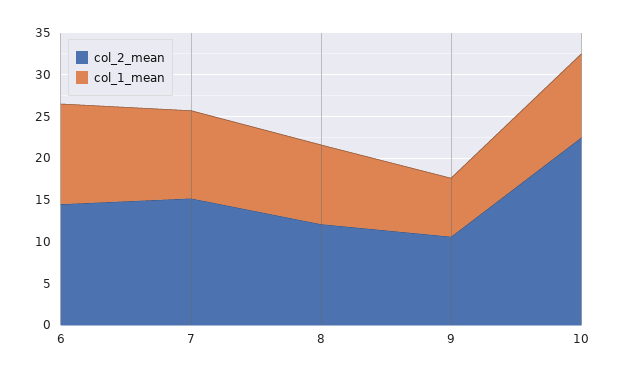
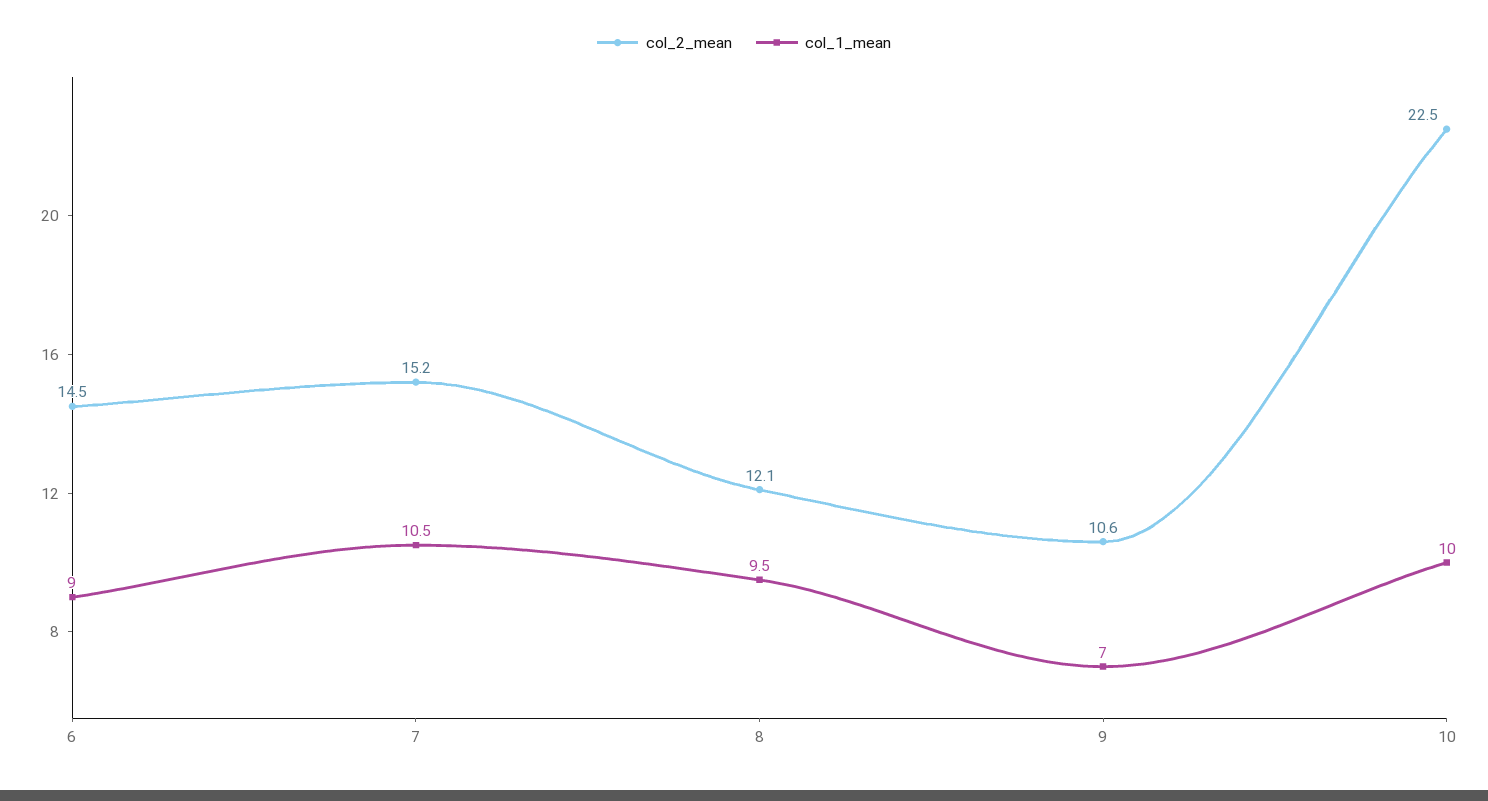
  {
    "col_2_mean": {
      "6": 14.5,
      "7": 15.2,
      "8": 12.1,
      "9": 10.6,
      "10": 22.5
    },
    "col_1_mean": {
-     "6": 12,
+     "6": 9,
      "7": 10.5,
      "8": 9.5,
      "9": 7,
      "10": 10
    }
  }

